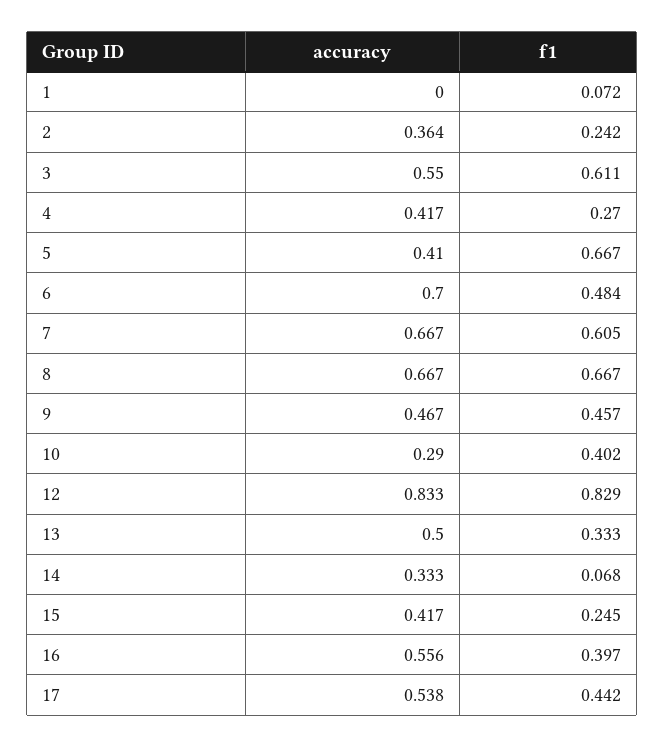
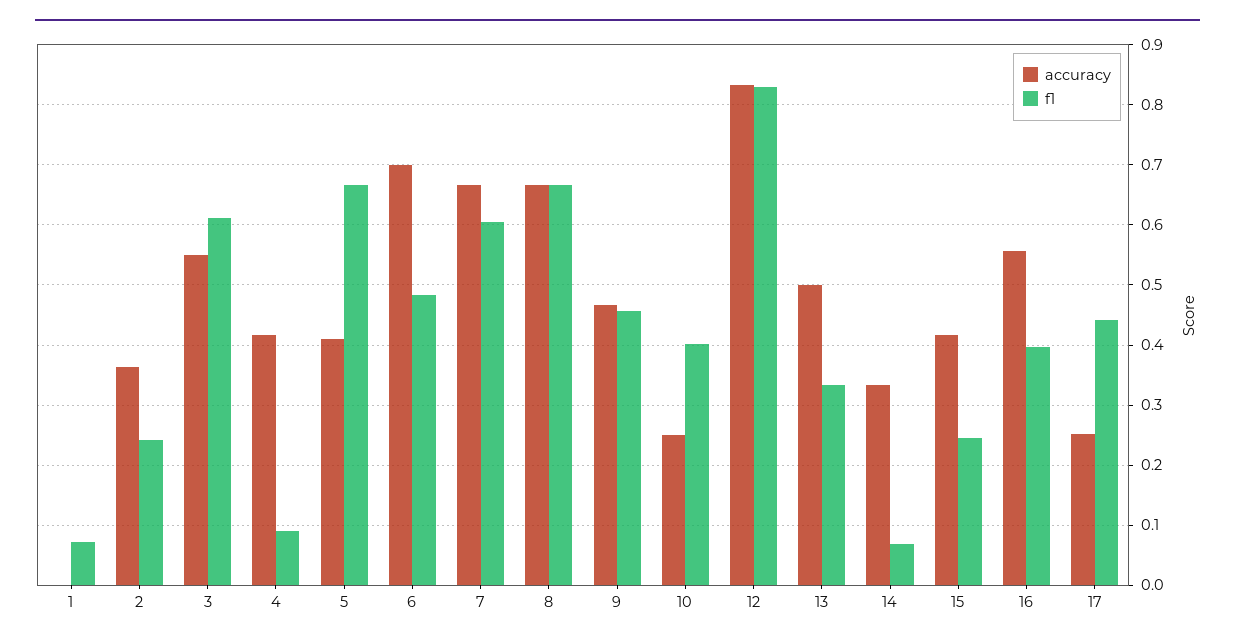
  {
    "accuracy": {
      "1": 0,
      "2": 0.364,
      "3": 0.55,
      "4": 0.417,
      "5": 0.41,
      "6": 0.7,
      "7": 0.667,
      "8": 0.667,
      "9": 0.467,
-     "10": 0.29,
+     "10": 0.25,
      "12": 0.833,
      "13": 0.5,
      "14": 0.333,
      "15": 0.417,
      "16": 0.556,
-     "17": 0.538
+     "17": 0.25
    },
    "f1": {
      "1": 0.072,
      "2": 0.242,
      "3": 0.611,
-     "4": 0.27,
+     "4": 0.09,
      "5": 0.667,
      "6": 0.484,
      "7": 0.605,
      "8": 0.667,
      "9": 0.457,
      "10": 0.402,
      "12": 0.829,
      "13": 0.333,
      "14": 0.068,
      "15": 0.245,
      "16": 0.397,
      "17": 0.442
    }
  }

